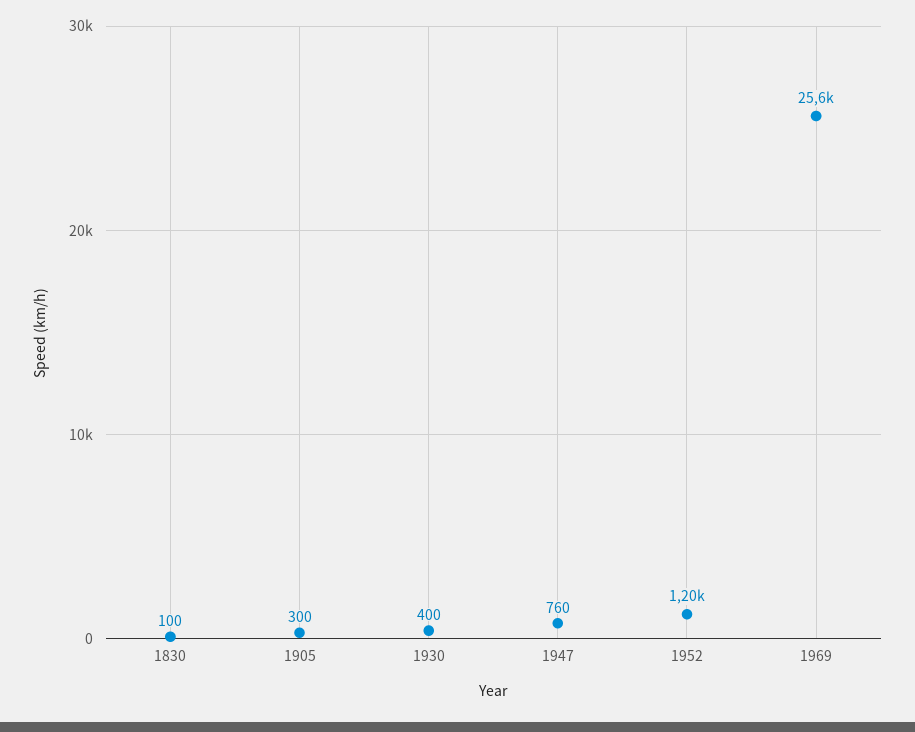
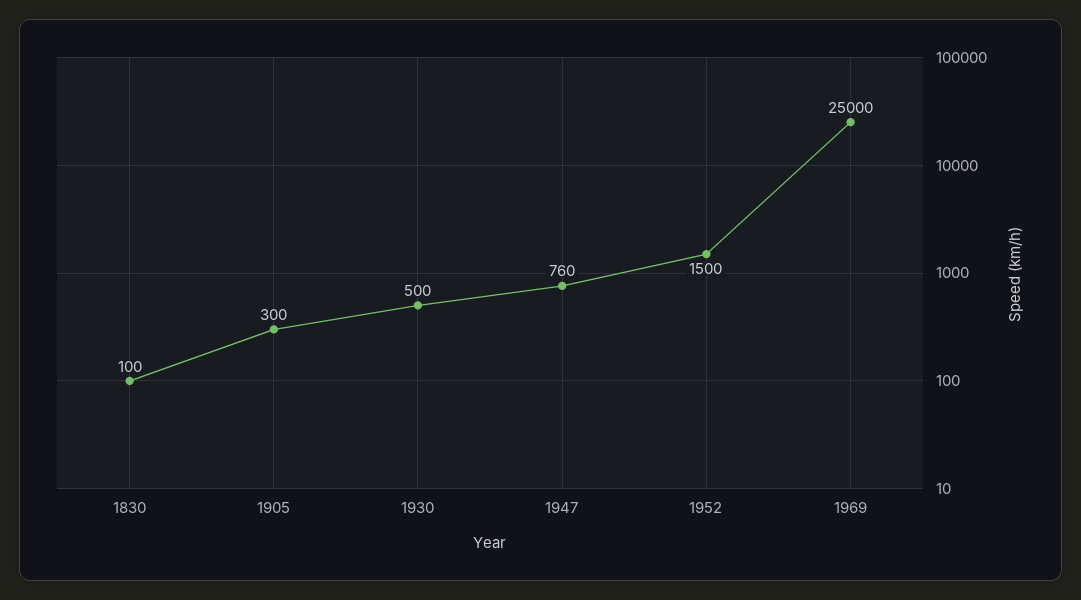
  {
    "1830": 100,
    "1905": 300,
-   "1930": 400,
+   "1930": 500,
    "1947": 760,
-   "1952": 1200,
+   "1952": 1500,
-   "1969": 25600
+   "1969": 25000
  }

